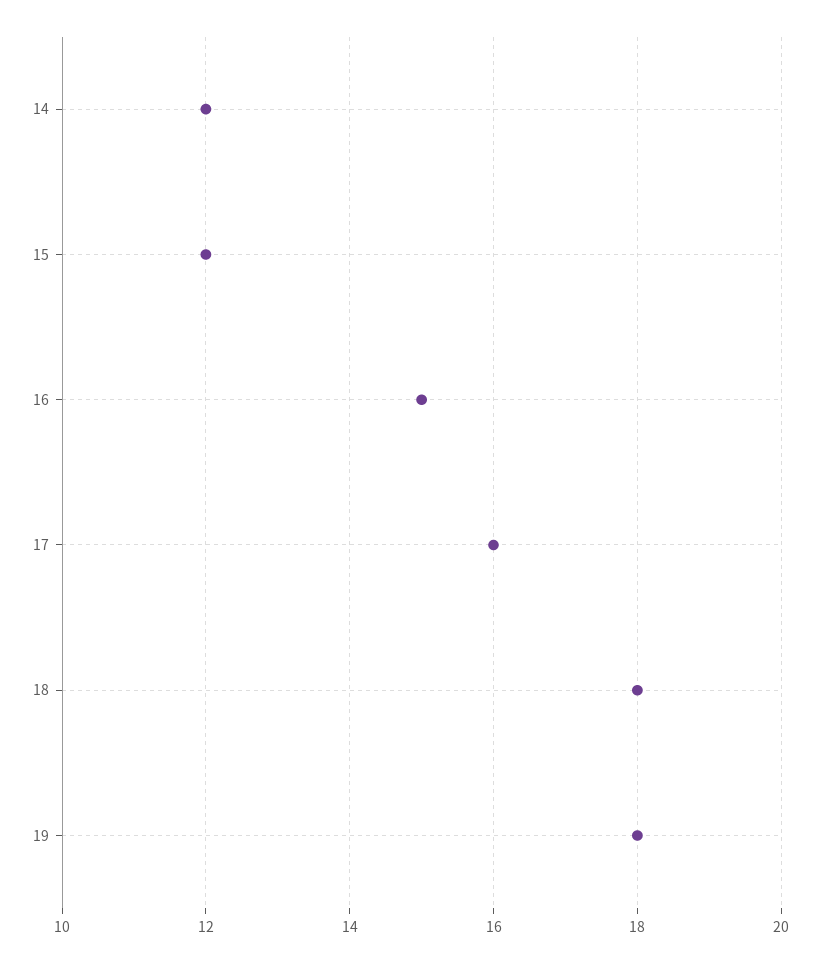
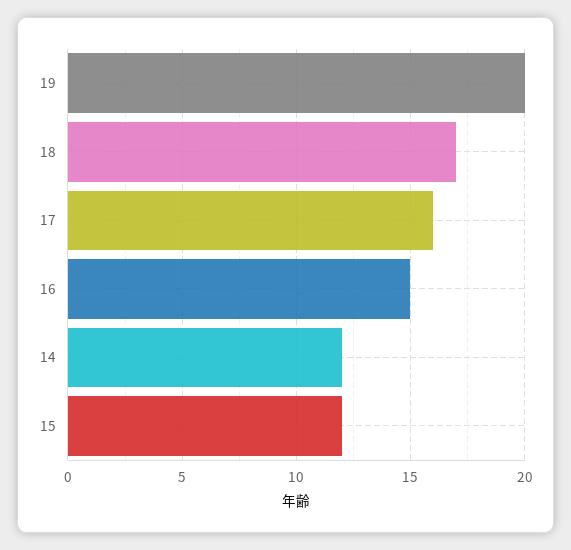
  {
    "14": 12,
    "15": 12,
    "16": 15,
    "17": 16,
-   "18": 18,
+   "18": 17,
-   "19": 18
+   "19": 20
  }

